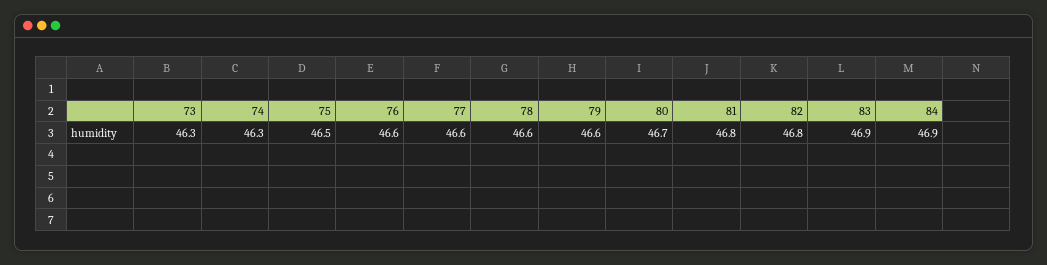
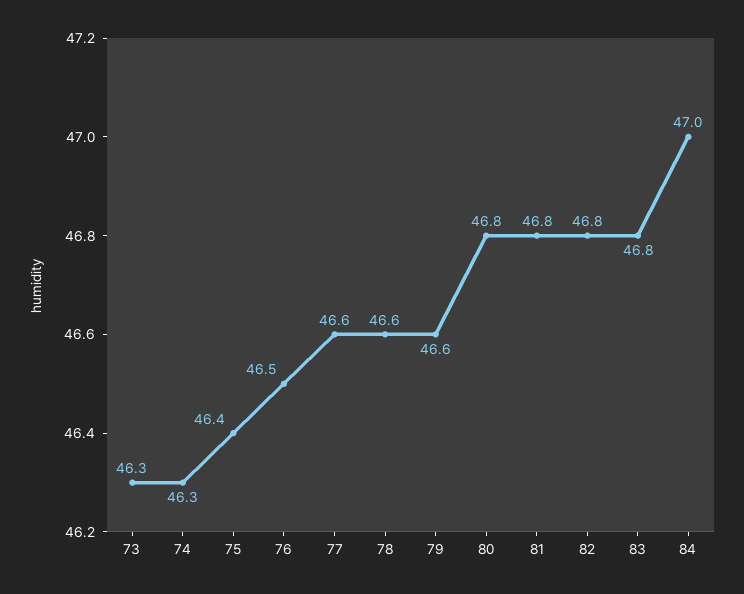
  {
    "73": 46.3,
    "74": 46.3,
-   "75": 46.5,
+   "75": 46.4,
-   "76": 46.6,
+   "76": 46.5,
    "77": 46.6,
    "78": 46.6,
    "79": 46.6,
-   "80": 46.7,
+   "80": 46.8,
    "81": 46.8,
    "82": 46.8,
-   "83": 46.9,
+   "83": 46.8,
-   "84": 46.9
+   "84": 47
  }

